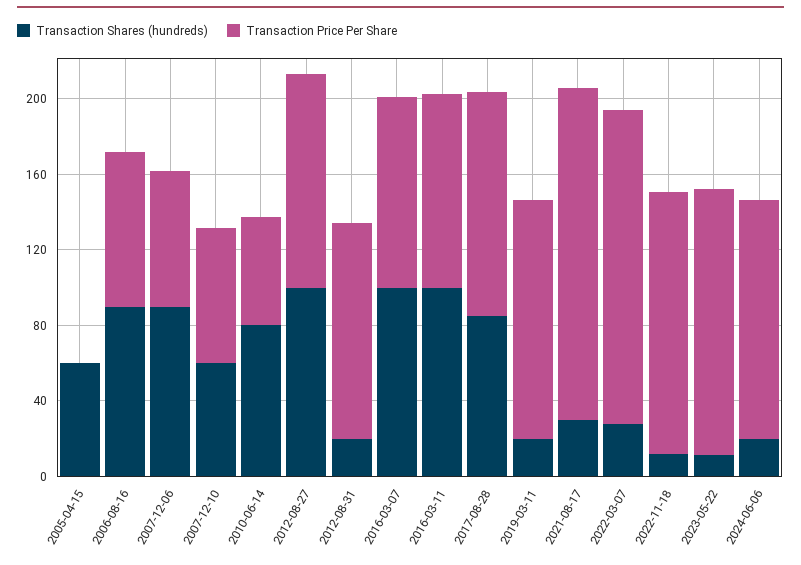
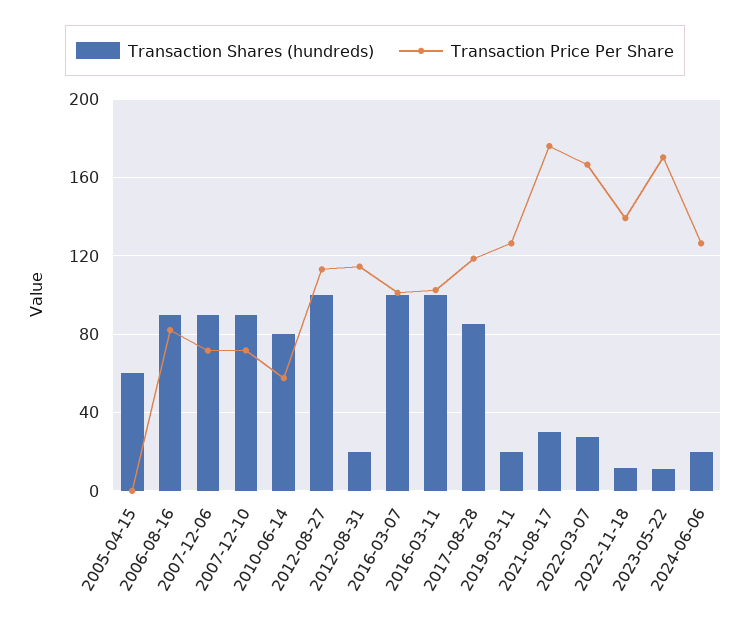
  {
    "Transaction Shares (hundreds)": {
      "2005-04-15": 60,
      "2006-08-16": 90,
      "2007-12-06": 90,
-     "2007-12-10": 60,
+     "2007-12-10": 90,
      "2010-06-14": 80,
      "2012-08-27": 100,
      "2012-08-31": 20,
      "2016-03-07": 100,
      "2016-03-11": 100,
      "2017-08-28": 85,
      "2019-03-11": 20,
      "2021-08-17": 30,
      "2022-03-07": 30,
      "2022-11-18": 10,
      "2023-05-22": 10,
      "2024-06-06": 20
    },
    "Transaction Price Per Share": {
      "2005-04-15": 0,
      "2006-08-16": 80,
      "2007-12-06": 70,
      "2007-12-10": 70,
      "2010-06-14": 60,
      "2012-08-27": 115,
      "2012-08-31": 115,
      "2016-03-07": 100,
      "2016-03-11": 105,
      "2017-08-28": 120,
      "2019-03-11": 125,
      "2021-08-17": 175,
      "2022-03-07": 165,
      "2022-11-18": 140,
-     "2023-05-22": 140,
+     "2023-05-22": 170,
      "2024-06-06": 125
    }
  }

